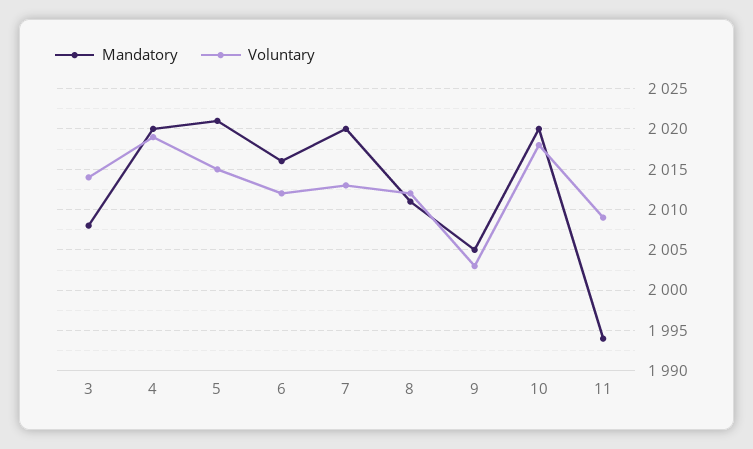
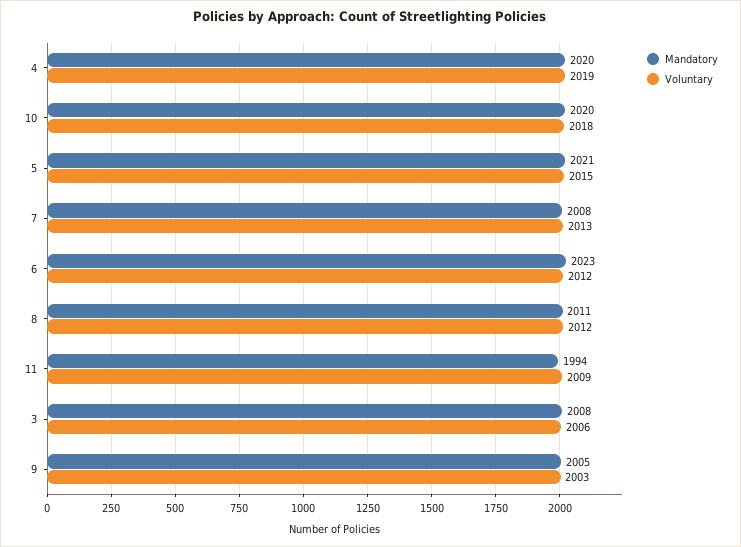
  {
    "Mandatory": {
      "3": 2008,
      "4": 2020,
      "5": 2021,
-     "6": 2016,
+     "6": 2023,
-     "7": 2020,
+     "7": 2008,
      "8": 2011,
      "9": 2005,
      "10": 2020,
      "11": 1994
    },
    "Voluntary": {
-     "3": 2014,
+     "3": 2006,
      "4": 2019,
      "5": 2015,
      "6": 2012,
      "7": 2013,
      "8": 2012,
      "9": 2003,
      "10": 2018,
      "11": 2009
    }
  }

